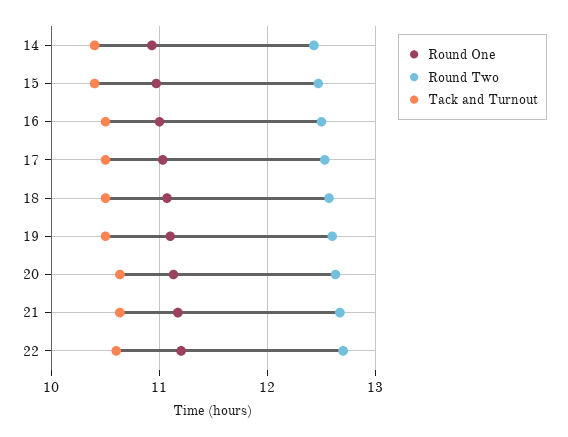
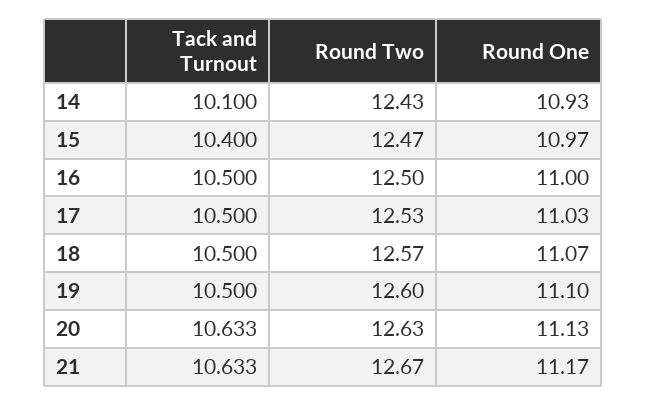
  {
    "Round One": {
      "14": 10.93,
      "15": 10.97,
      "16": 11,
      "17": 11.03,
      "18": 11.07,
      "19": 11.1,
      "20": 11.13,
-     "21": 11.17,
+     "21": 11.17
-     "22": 11.2
    },
    "Round Two": {
      "14": 12.43,
      "15": 12.47,
      "16": 12.5,
      "17": 12.53,
      "18": 12.57,
      "19": 12.6,
      "20": 12.63,
-     "21": 12.67,
+     "21": 12.67
-     "22": 12.7
    },
    "Tack and Turnout": {
-     "14": 10.4,
+     "14": 10.1,
      "15": 10.4,
      "16": 10.5,
      "17": 10.5,
      "18": 10.5,
      "19": 10.5,
      "20": 10.633,
-     "21": 10.633,
+     "21": 10.633
-     "22": 10.6
    }
  }

